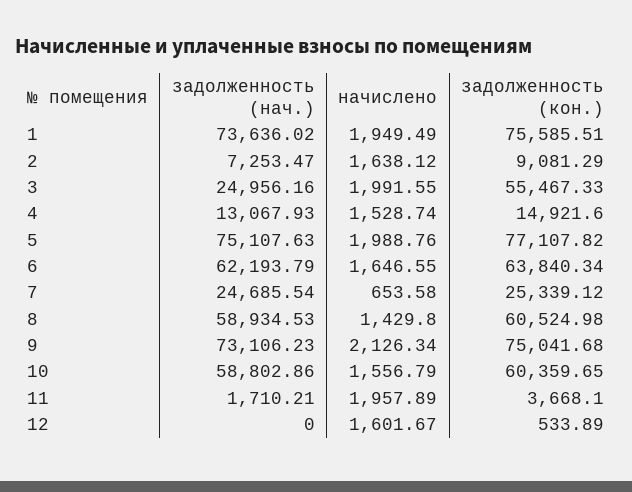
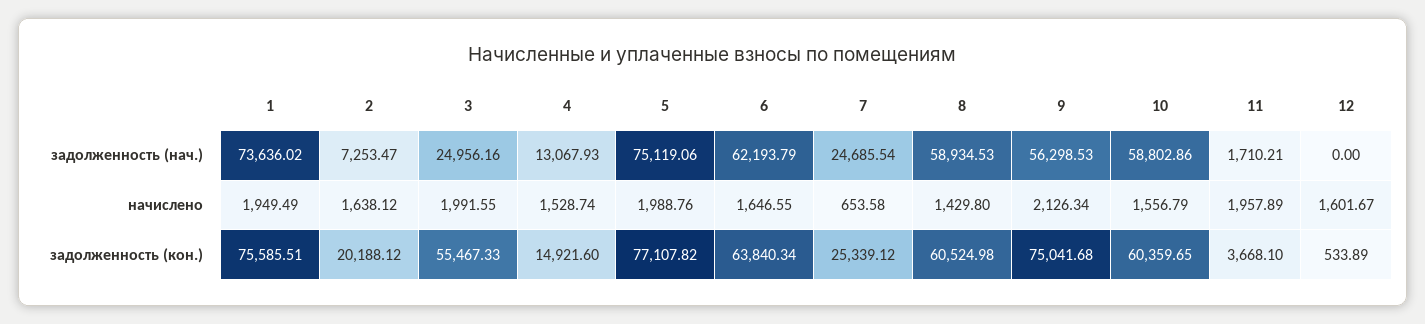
  {
    "задолженность (нач.)": {
      "1": 73636.02,
      "2": 7253.47,
      "3": 24956.16,
      "4": 13067.93,
-     "5": 75107.63,
+     "5": 75119.06,
      "6": 62193.79,
      "7": 24685.54,
      "8": 58934.53,
-     "9": 73106.23,
+     "9": 56298.53,
      "10": 58802.86,
      "11": 1710.21,
      "12": 0
    },
    "начислено": {
      "1": 1949.49,
      "2": 1638.12,
      "3": 1991.55,
      "4": 1528.74,
      "5": 1988.76,
      "6": 1646.55,
      "7": 653.58,
      "8": 1429.8,
      "9": 2126.34,
      "10": 1556.79,
      "11": 1957.89,
      "12": 1601.67
    },
    "задолженность (кон.)": {
      "1": 75585.51,
-     "2": 9081.29,
+     "2": 20188.12,
      "3": 55467.33,
      "4": 14921.6,
      "5": 77107.82,
      "6": 63840.34,
      "7": 25339.12,
      "8": 60524.98,
      "9": 75041.68,
      "10": 60359.65,
      "11": 3668.1,
      "12": 533.89
    }
  }

